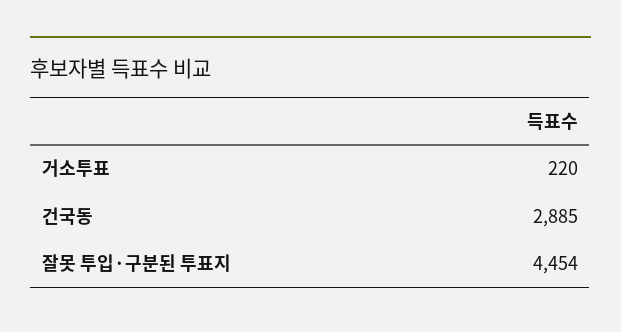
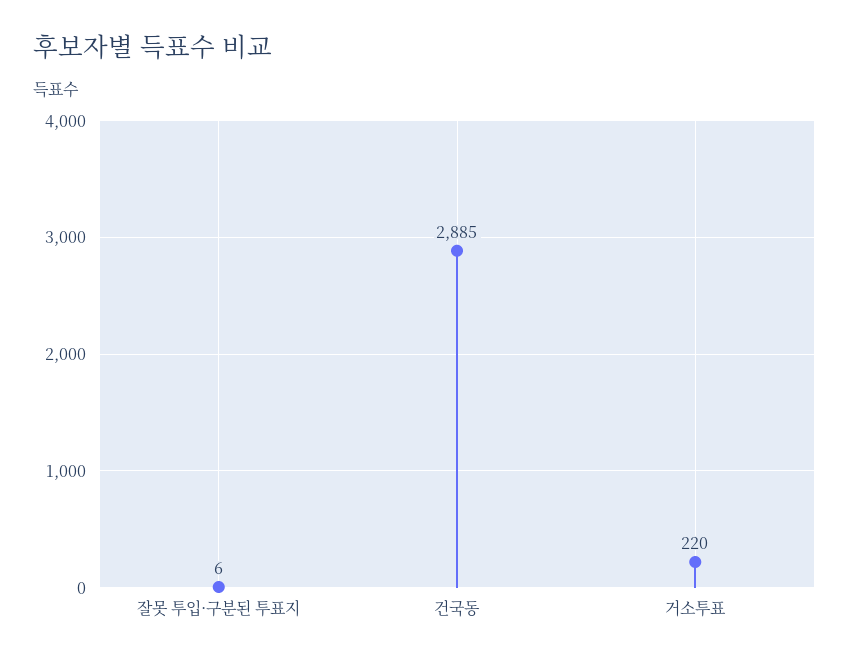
  {
    "거소투표": 220,
    "건국동": 2885,
-   "잘못 투입·구분된 투표지": 4454
+   "잘못 투입·구분된 투표지": 6
  }

